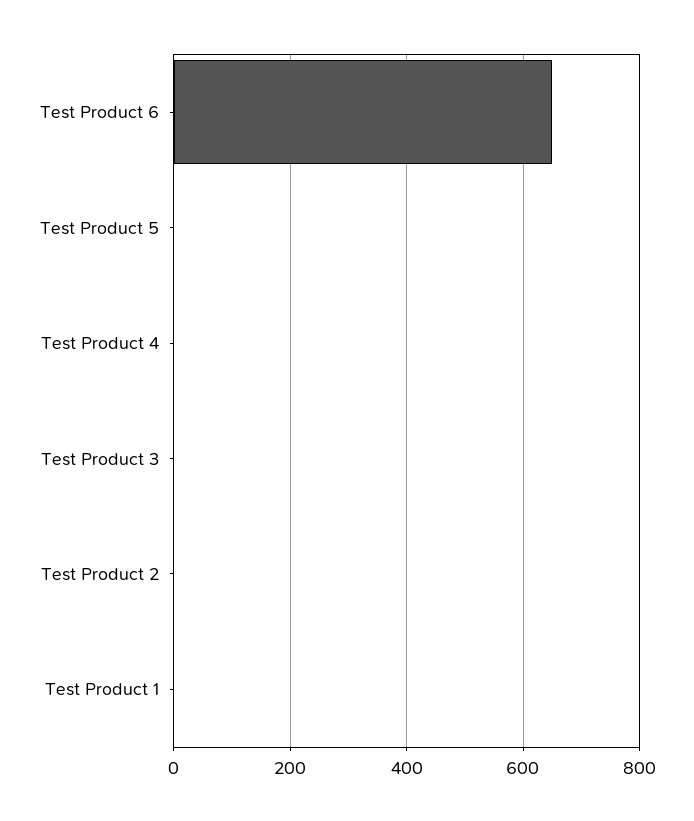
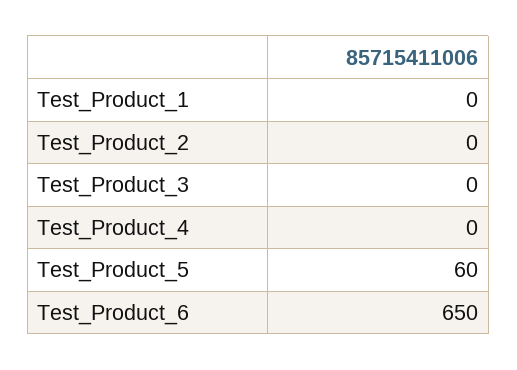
  {
    "Test Product 6": 650,
-   "Test Product 5": 0,
+   "Test Product 5": 60,
    "Test Product 4": 0,
    "Test Product 3": 0,
    "Test Product 2": 0,
    "Test Product 1": 0
  }

